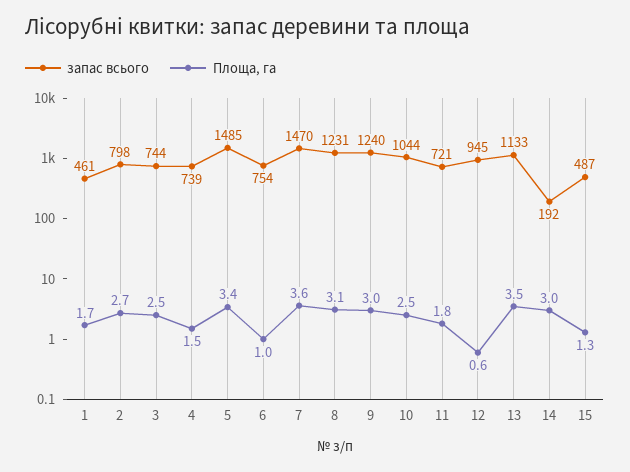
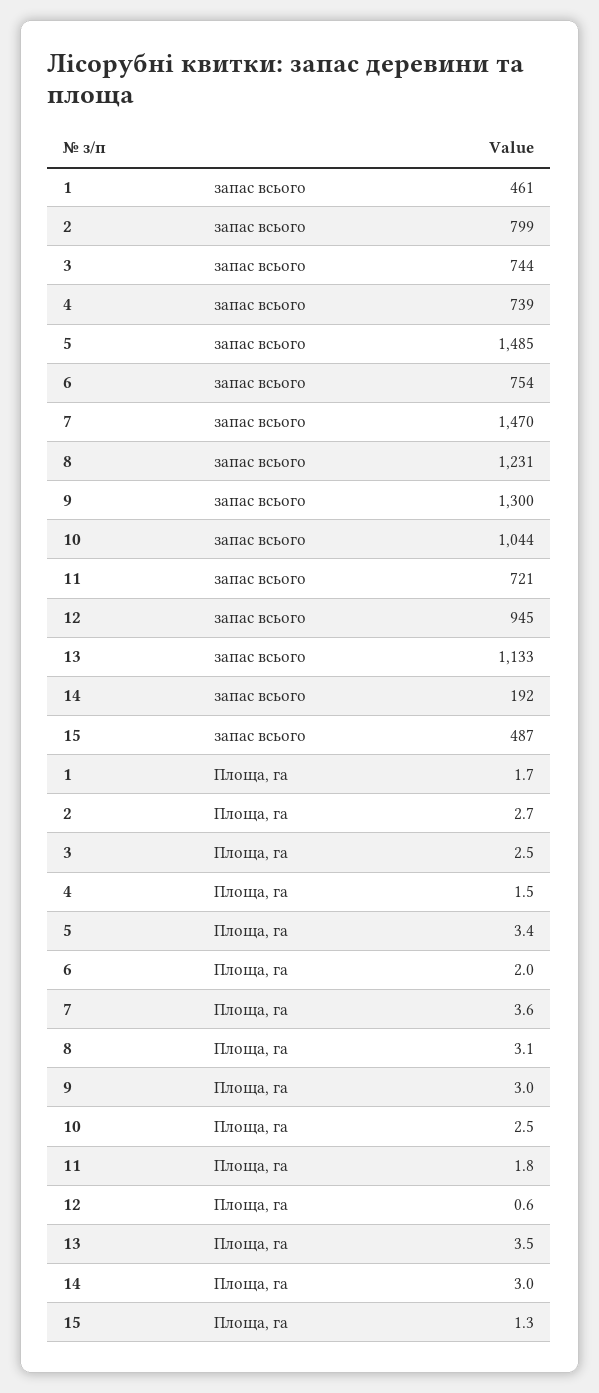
  {
    "запас всього": {
      "1": 461,
-     "2": 798,
+     "2": 799,
      "3": 744,
      "4": 739,
      "5": 1485,
      "6": 754,
      "7": 1470,
      "8": 1231,
-     "9": 1240,
+     "9": 1300,
      "10": 1044,
      "11": 721,
      "12": 945,
      "13": 1133,
      "14": 192,
      "15": 487
    },
    "Площа, га": {
      "1": 1.7,
      "2": 2.7,
      "3": 2.5,
      "4": 1.5,
      "5": 3.4,
-     "6": 1,
+     "6": 2,
      "7": 3.6,
      "8": 3.1,
      "9": 3,
      "10": 2.5,
      "11": 1.8,
      "12": 0.6,
      "13": 3.5,
      "14": 3,
      "15": 1.3
    }
  }

